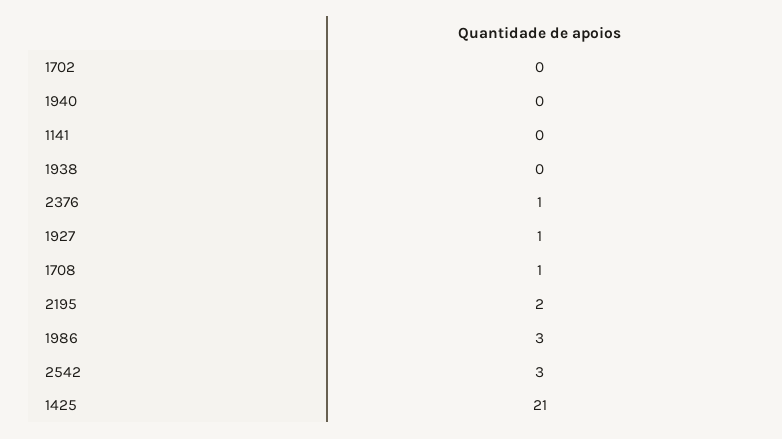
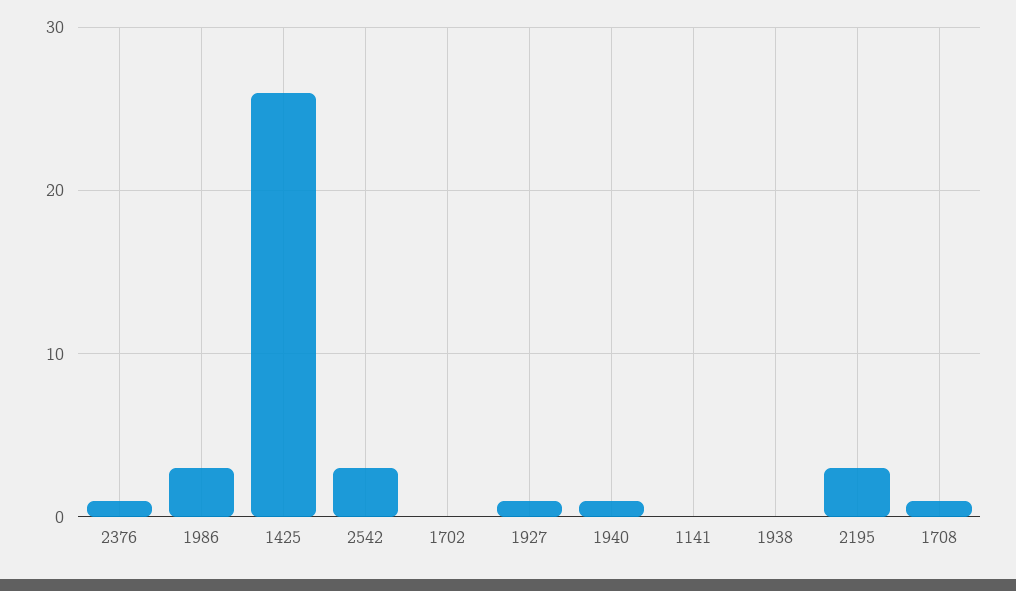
  {
    "1702": 0,
-   "1940": 0,
+   "1940": 1,
    "1141": 0,
    "1938": 0,
    "2376": 1,
    "1927": 1,
    "1708": 1,
-   "2195": 2,
+   "2195": 3,
    "1986": 3,
    "2542": 3,
-   "1425": 21
+   "1425": 26
  }

